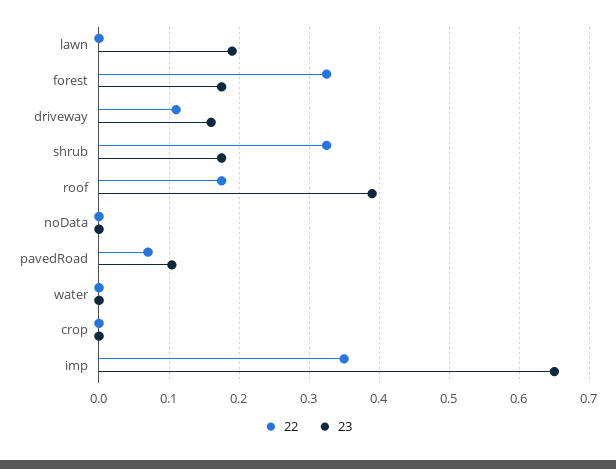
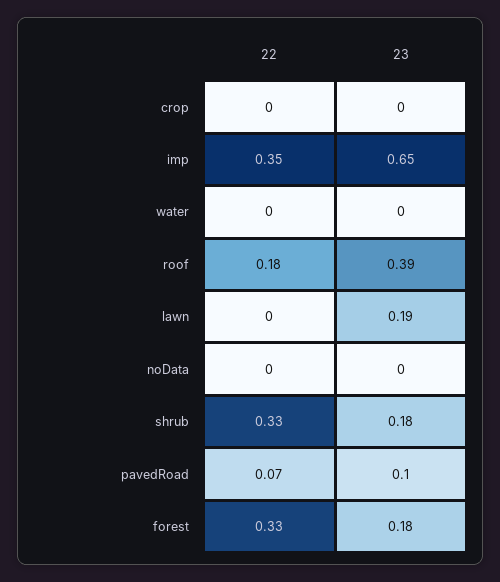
  {
    "22": {
      "lawn": 0,
      "forest": 0.33,
-     "driveway": 0.11,
      "shrub": 0.33,
      "roof": 0.18,
      "noData": 0,
      "pavedRoad": 0.07,
      "water": 0,
      "crop": 0,
      "imp": 0.35
    },
    "23": {
      "lawn": 0.19,
      "forest": 0.18,
-     "driveway": 0.16,
      "shrub": 0.18,
      "roof": 0.39,
      "noData": 0,
      "pavedRoad": 0.1,
      "water": 0,
      "crop": 0,
      "imp": 0.65
    }
  }

